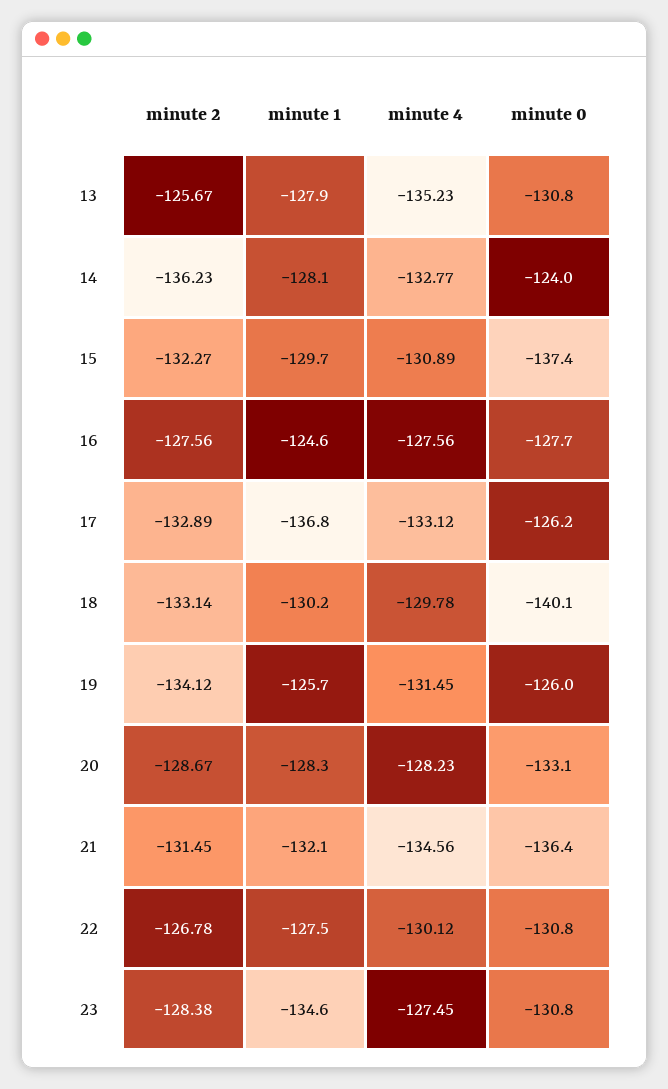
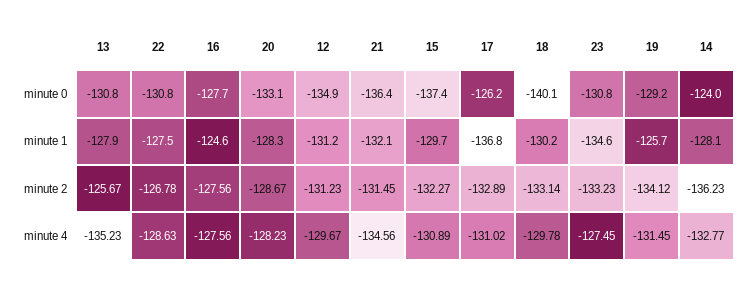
  {
    "minute 2": {
      "13": -125.67,
      "14": -136.23,
      "15": -132.27,
      "16": -127.56,
      "17": -132.89,
      "18": -133.14,
      "19": -134.12,
      "20": -128.67,
      "21": -131.45,
      "22": -126.78,
-     "23": -128.38
+     "23": -133.23,
+     "12": -131.23
    },
    "minute 1": {
      "13": -127.9,
      "14": -128.1,
      "15": -129.7,
      "16": -124.6,
      "17": -136.8,
      "18": -130.2,
      "19": -125.7,
      "20": -128.3,
      "21": -132.1,
      "22": -127.5,
-     "23": -134.6
+     "23": -134.6,
+     "12": -131.2
    },
    "minute 4": {
      "13": -135.23,
      "14": -132.77,
      "15": -130.89,
      "16": -127.56,
-     "17": -133.12,
+     "17": -131.02,
      "18": -129.78,
      "19": -131.45,
      "20": -128.23,
      "21": -134.56,
-     "22": -130.12,
+     "22": -128.63,
-     "23": -127.45
+     "23": -127.45,
+     "12": -129.67
    },
    "minute 0": {
      "13": -130.8,
      "14": -124,
      "15": -137.4,
      "16": -127.7,
      "17": -126.2,
      "18": -140.1,
-     "19": -126,
+     "19": -129.2,
      "20": -133.1,
      "21": -136.4,
      "22": -130.8,
-     "23": -130.8
+     "23": -130.8,
+     "12": -134.9
    }
  }

